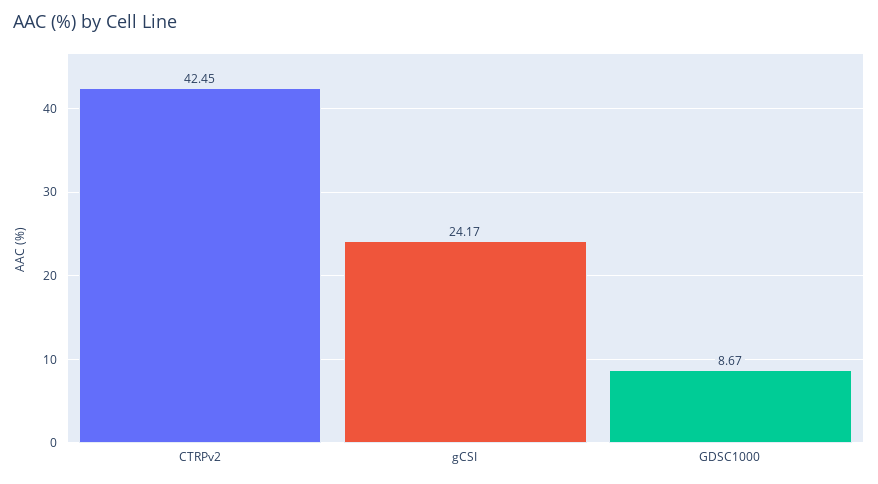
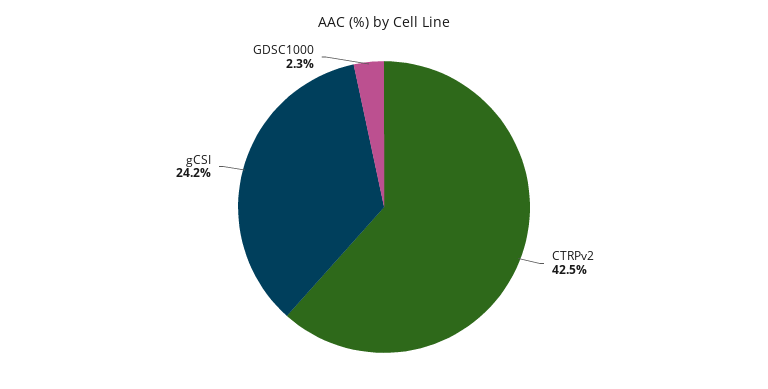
  {
    "CTRPv2": 42.45,
    "gCSI": 24.17,
-   "GDSC1000": 8.67
+   "GDSC1000": 2.3
  }

